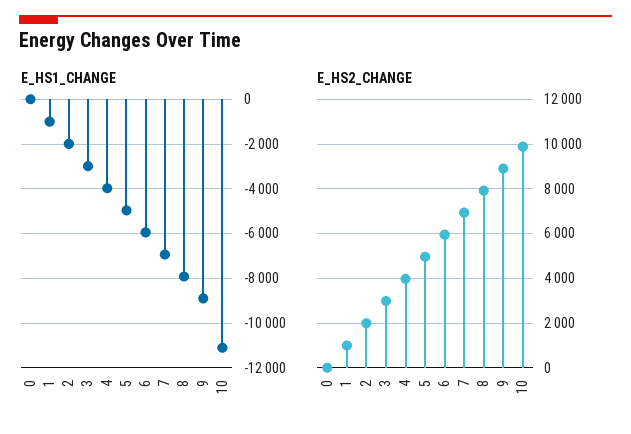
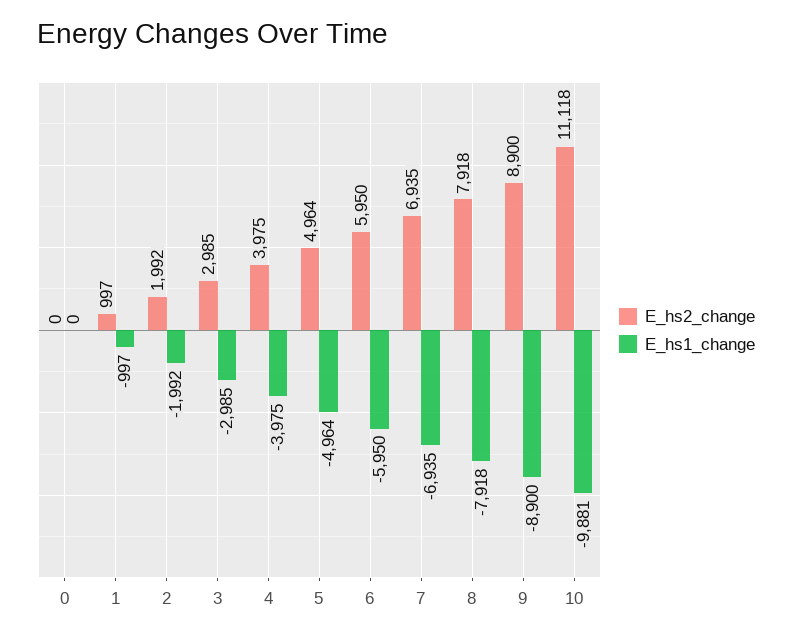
  {
    "E_HS1_CHANGE": {
      "0": 0,
      "1": -997,
      "2": -1992,
      "3": -2985,
      "4": -3975,
      "5": -4964,
      "6": -5950,
      "7": -6935,
      "8": -7918,
      "9": -8900,
-     "10": -11000
+     "10": -9881
    },
    "E_HS2_CHANGE": {
      "0": 0,
      "1": 997,
      "2": 1992,
      "3": 2985,
      "4": 3975,
      "5": 4964,
      "6": 5950,
      "7": 6935,
      "8": 7918,
      "9": 8900,
-     "10": 10000
+     "10": 11118
    }
  }

